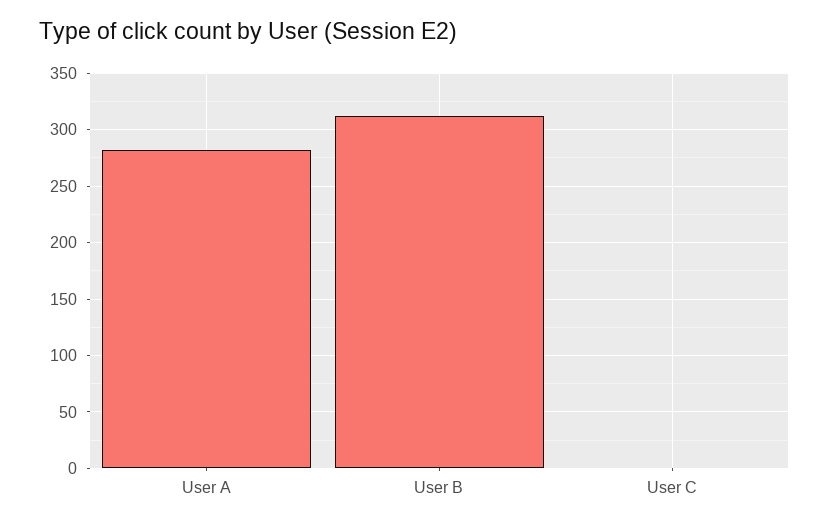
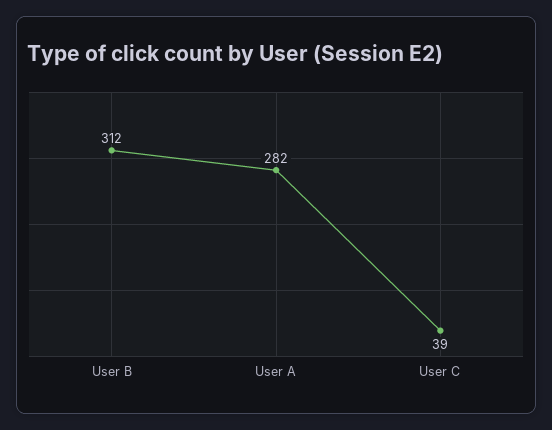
  {
    "User A": 282,
    "User B": 312,
-   "User C": 0
+   "User C": 39
  }

